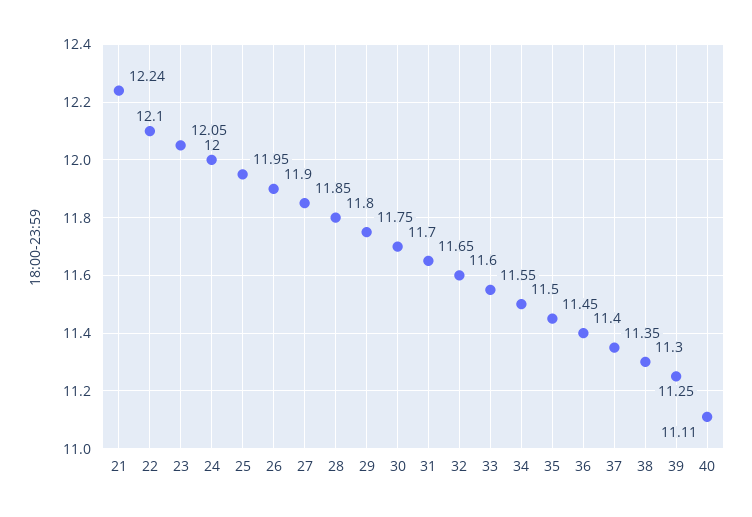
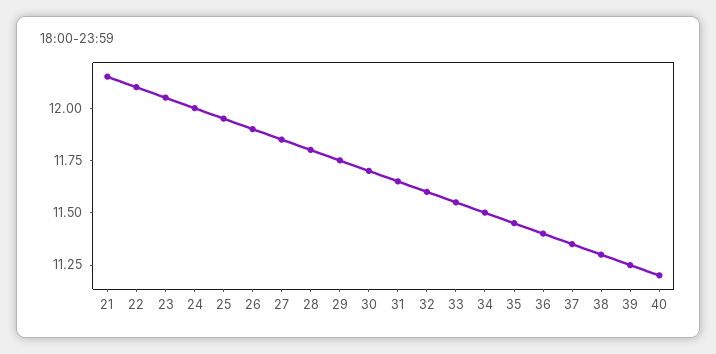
  {
-   "21": 12.24,
+   "21": 12.15,
    "22": 12.1,
    "23": 12.05,
    "24": 12,
    "25": 11.95,
    "26": 11.9,
    "27": 11.85,
    "28": 11.8,
    "29": 11.75,
    "30": 11.7,
    "31": 11.65,
    "32": 11.6,
    "33": 11.55,
    "34": 11.5,
    "35": 11.45,
    "36": 11.4,
    "37": 11.35,
    "38": 11.3,
    "39": 11.25,
-   "40": 11.11
+   "40": 11.2
  }

